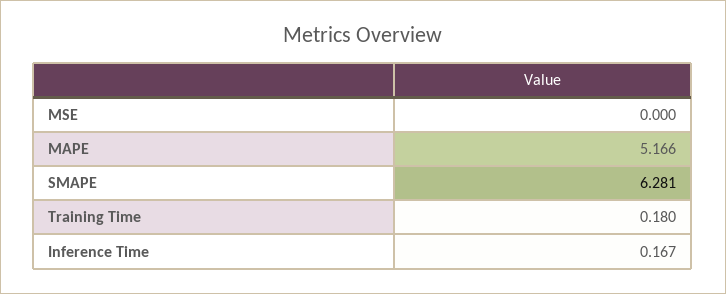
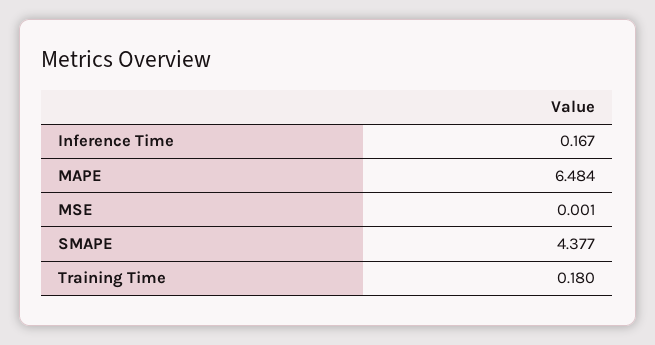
  {
-   "MSE": 0,
+   "MSE": 0.001,
-   "MAPE": 5.166,
+   "MAPE": 6.484,
-   "SMAPE": 6.281,
+   "SMAPE": 4.377,
    "Training Time": 0.18,
    "Inference Time": 0.167
  }

